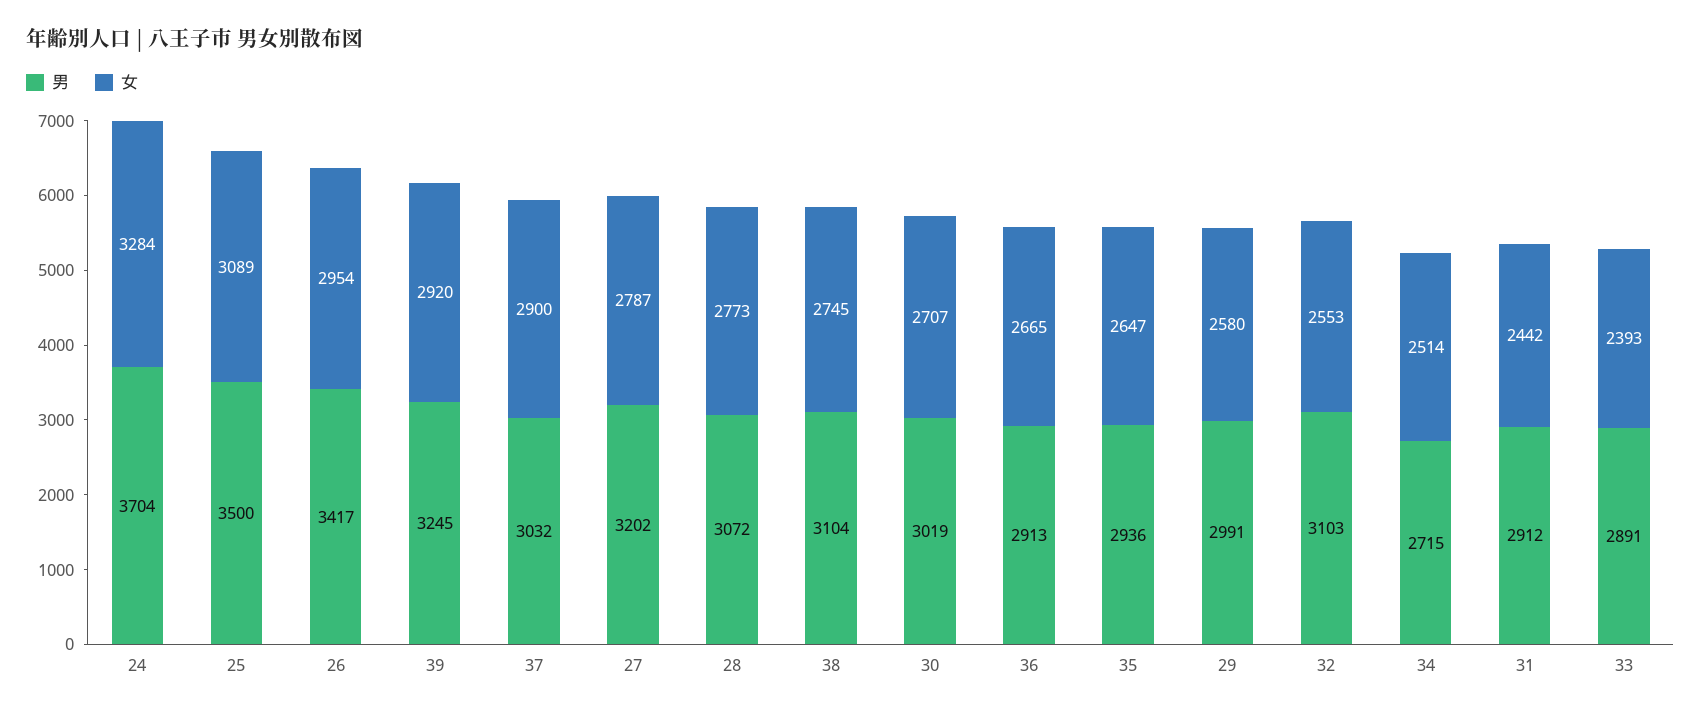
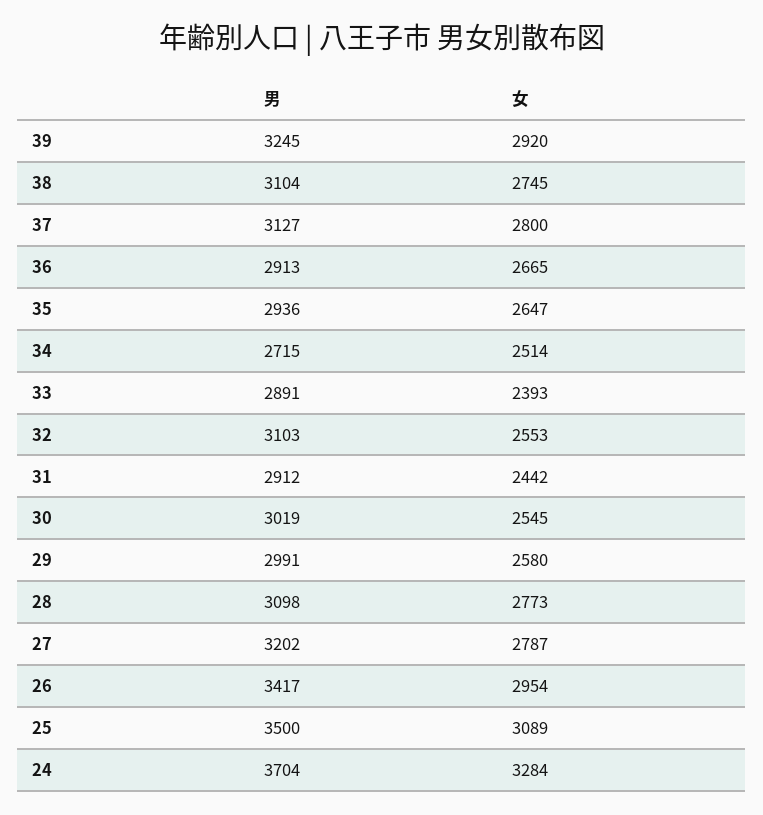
  {
    "男": {
      "24": 3704,
      "25": 3500,
      "26": 3417,
      "39": 3245,
-     "37": 3032,
+     "37": 3127,
      "27": 3202,
-     "28": 3072,
+     "28": 3098,
      "38": 3104,
      "30": 3019,
      "36": 2913,
      "35": 2936,
      "29": 2991,
      "32": 3103,
      "34": 2715,
      "31": 2912,
      "33": 2891
    },
    "女": {
      "24": 3284,
      "25": 3089,
      "26": 2954,
      "39": 2920,
-     "37": 2900,
+     "37": 2800,
      "27": 2787,
      "28": 2773,
      "38": 2745,
-     "30": 2707,
+     "30": 2545,
      "36": 2665,
      "35": 2647,
      "29": 2580,
      "32": 2553,
      "34": 2514,
      "31": 2442,
      "33": 2393
    }
  }

